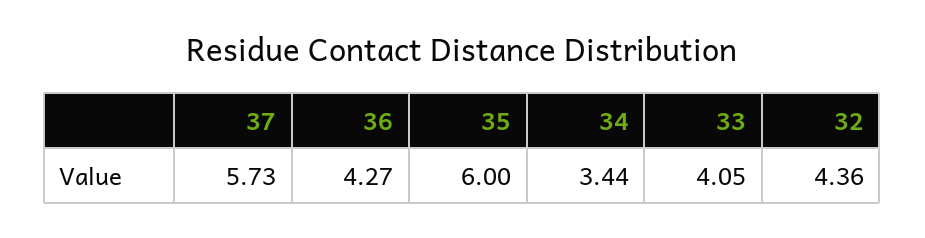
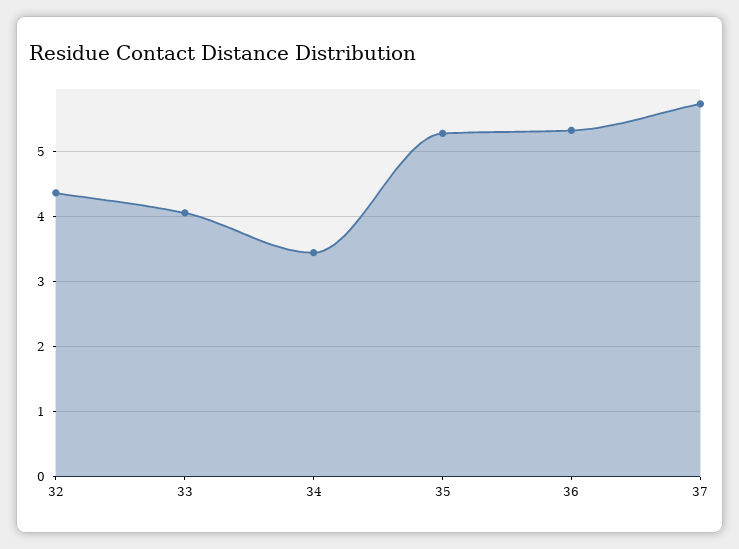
  {
    "37": 5.73,
-   "36": 4.27,
+   "36": 5.3,
-   "35": 6,
+   "35": 5.3,
    "34": 3.44,
    "33": 4.05,
    "32": 4.36
  }

